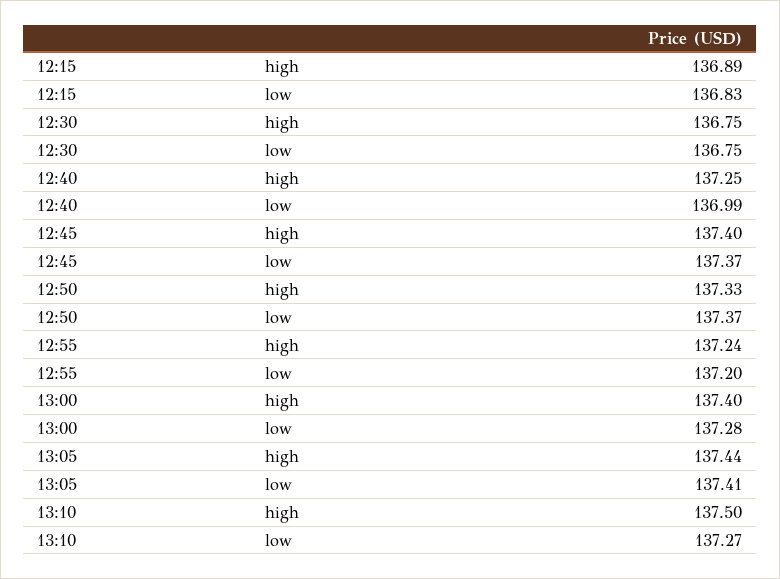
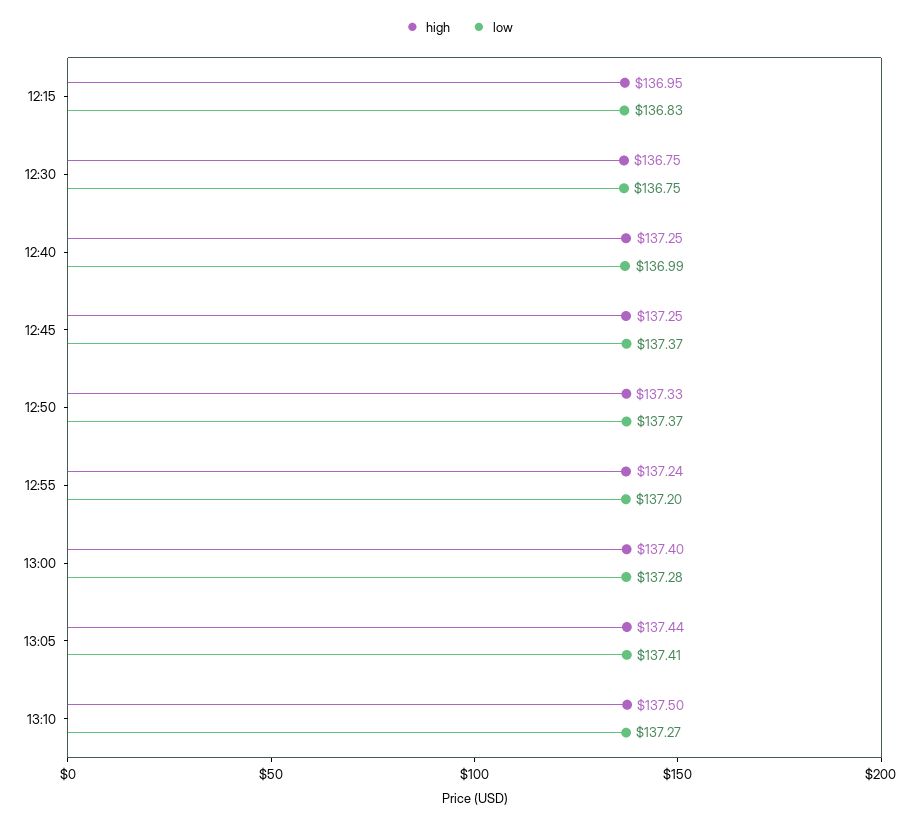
  {
    "high": {
-     "12:15": 136.89,
+     "12:15": 136.95,
      "12:30": 136.75,
      "12:40": 137.25,
-     "12:45": 137.4,
+     "12:45": 137.25,
      "12:50": 137.33,
      "12:55": 137.24,
      "13:00": 137.4,
      "13:05": 137.44,
      "13:10": 137.5
    },
    "low": {
      "12:15": 136.83,
      "12:30": 136.75,
      "12:40": 136.99,
      "12:45": 137.37,
      "12:50": 137.37,
      "12:55": 137.2,
      "13:00": 137.28,
      "13:05": 137.41,
      "13:10": 137.27
    }
  }

